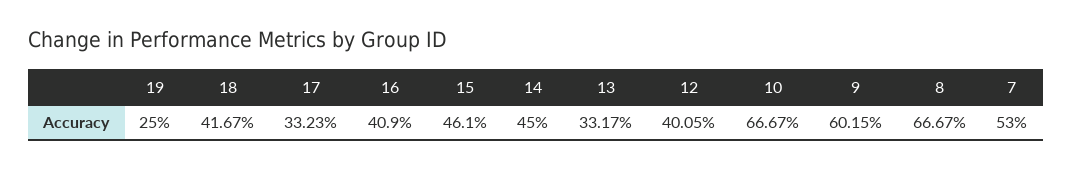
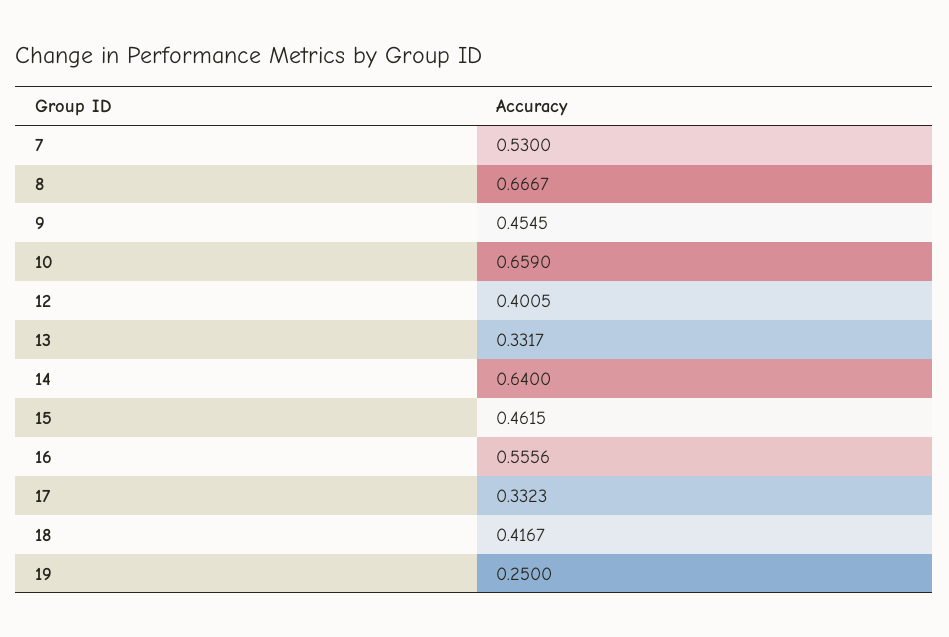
  {
    "19": 0.25,
    "18": 0.4167,
    "17": 0.3323,
-   "16": 0.409,
+   "16": 0.5556,
-   "15": 0.461,
+   "15": 0.4615,
-   "14": 0.45,
+   "14": 0.64,
    "13": 0.3317,
    "12": 0.4005,
-   "10": 0.6667,
+   "10": 0.659,
-   "9": 0.6015,
+   "9": 0.4545,
    "8": 0.6667,
    "7": 0.53
  }

